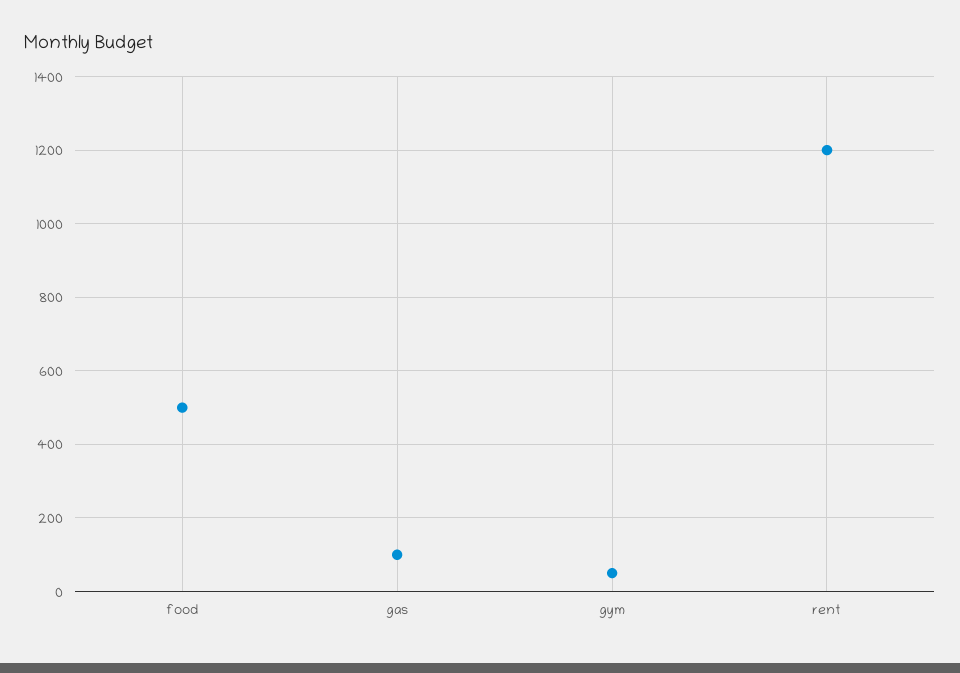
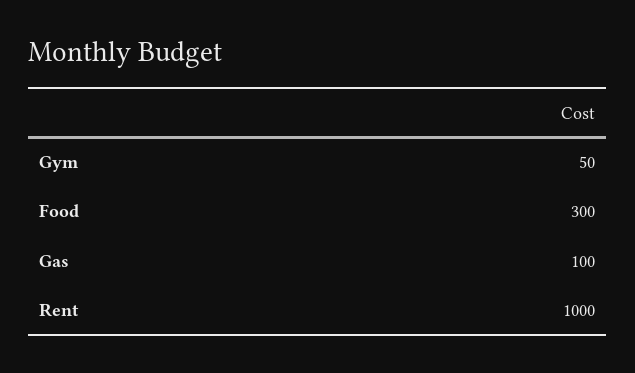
  {
-   "food": 500,
+   "food": 300,
    "gas": 100,
    "gym": 50,
-   "rent": 1200
+   "rent": 1000
  }

